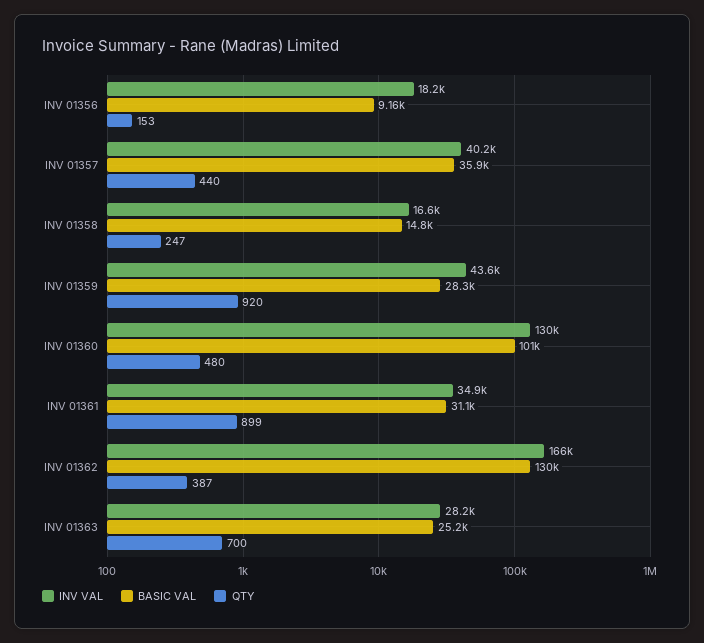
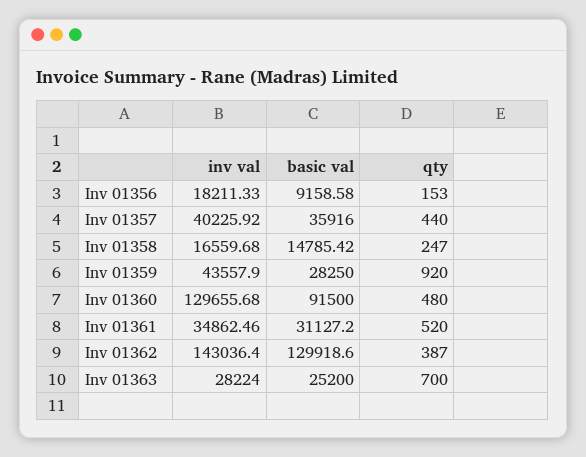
  {
    "INV VAL": {
      "INV 01356": 18211.33,
      "INV 01357": 40225.92,
      "INV 01358": 16559.68,
      "INV 01359": 43557.9,
      "INV 01360": 129655.68,
      "INV 01361": 34862.46,
-     "INV 01362": 166000,
+     "INV 01362": 143036.4,
      "INV 01363": 28224
    },
    "BASIC VAL": {
      "INV 01356": 9158.58,
      "INV 01357": 35916,
      "INV 01358": 14785.42,
      "INV 01359": 28250,
-     "INV 01360": 101000,
+     "INV 01360": 91500,
      "INV 01361": 31127.2,
      "INV 01362": 129918.6,
      "INV 01363": 25200
    },
    "QTY": {
      "INV 01356": 153,
      "INV 01357": 440,
      "INV 01358": 247,
      "INV 01359": 920,
      "INV 01360": 480,
-     "INV 01361": 899,
+     "INV 01361": 520,
      "INV 01362": 387,
      "INV 01363": 700
    }
  }

